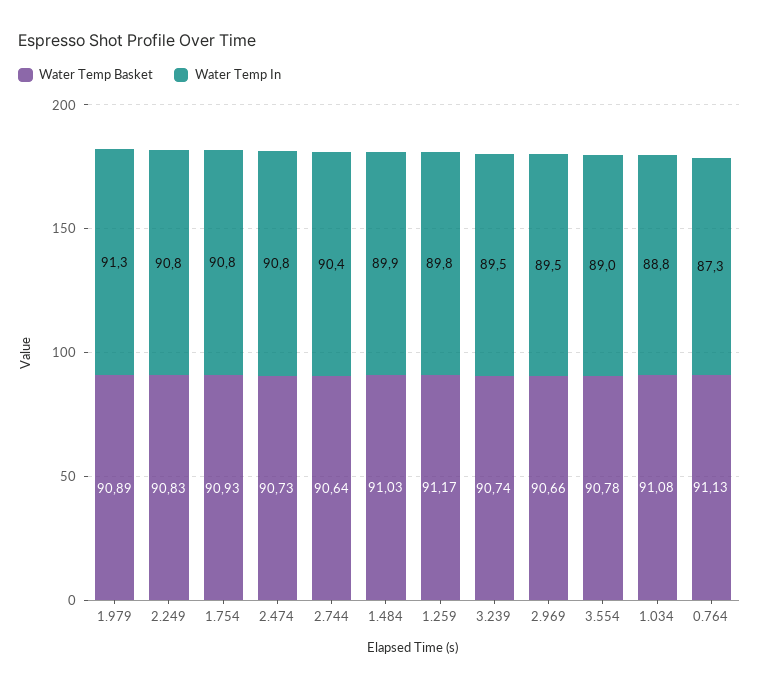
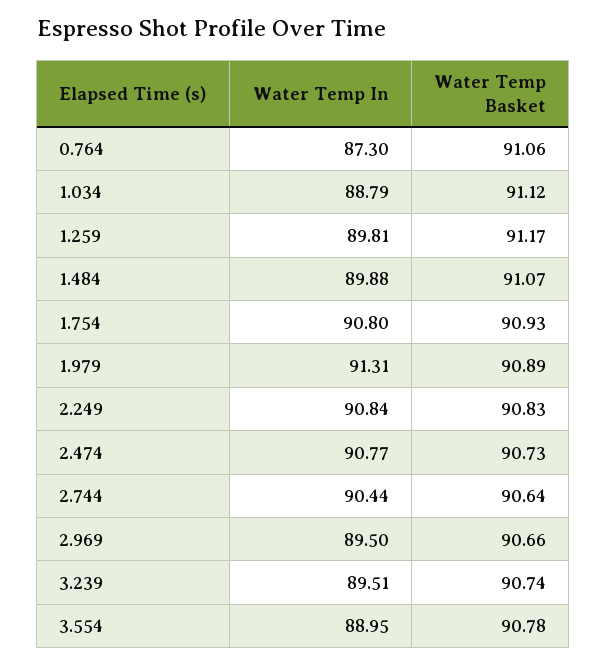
  {
    "Water Temp Basket": {
      "1.979": 90.89,
      "2.249": 90.83,
      "1.754": 90.93,
      "2.474": 90.73,
      "2.744": 90.64,
-     "1.484": 91.03,
+     "1.484": 91.07,
      "1.259": 91.17,
      "3.239": 90.74,
      "2.969": 90.66,
      "3.554": 90.78,
-     "1.034": 91.08,
+     "1.034": 91.12,
-     "0.764": 91.13
+     "0.764": 91.06
    },
    "Water Temp In": {
      "1.979": 91.31,
      "2.249": 90.84,
      "1.754": 90.8,
      "2.474": 90.77,
      "2.744": 90.44,
      "1.484": 89.88,
      "1.259": 89.81,
      "3.239": 89.51,
      "2.969": 89.5,
      "3.554": 88.95,
      "1.034": 88.79,
      "0.764": 87.3
    }
  }

